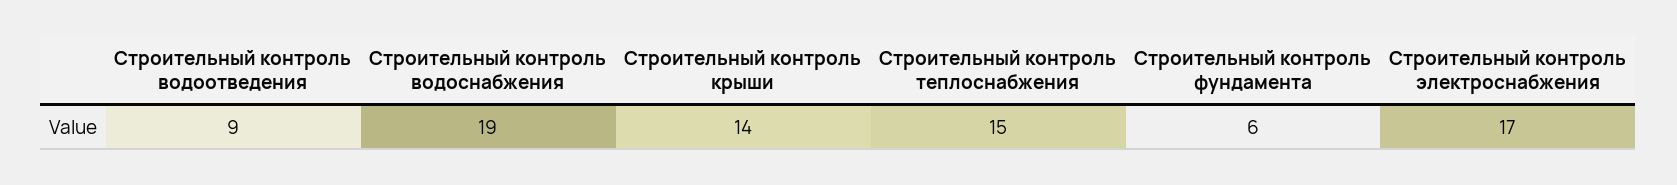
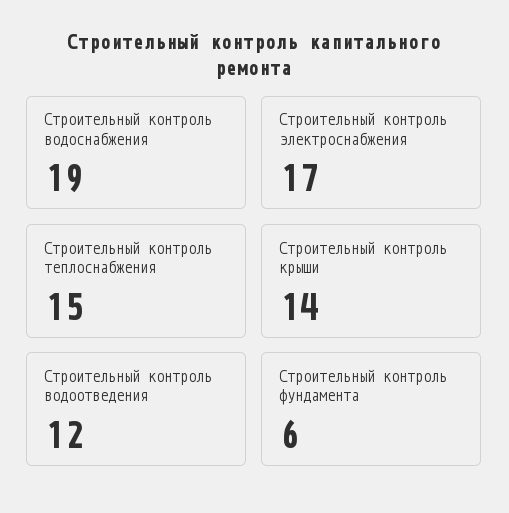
  {
-   "Строительный контроль водоотведения": 9,
+   "Строительный контроль водоотведения": 12,
    "Строительный контроль водоснабжения": 19,
    "Строительный контроль крыши": 14,
    "Строительный контроль теплоснабжения": 15,
    "Строительный контроль фундамента": 6,
    "Строительный контроль электроснабжения": 17
  }

